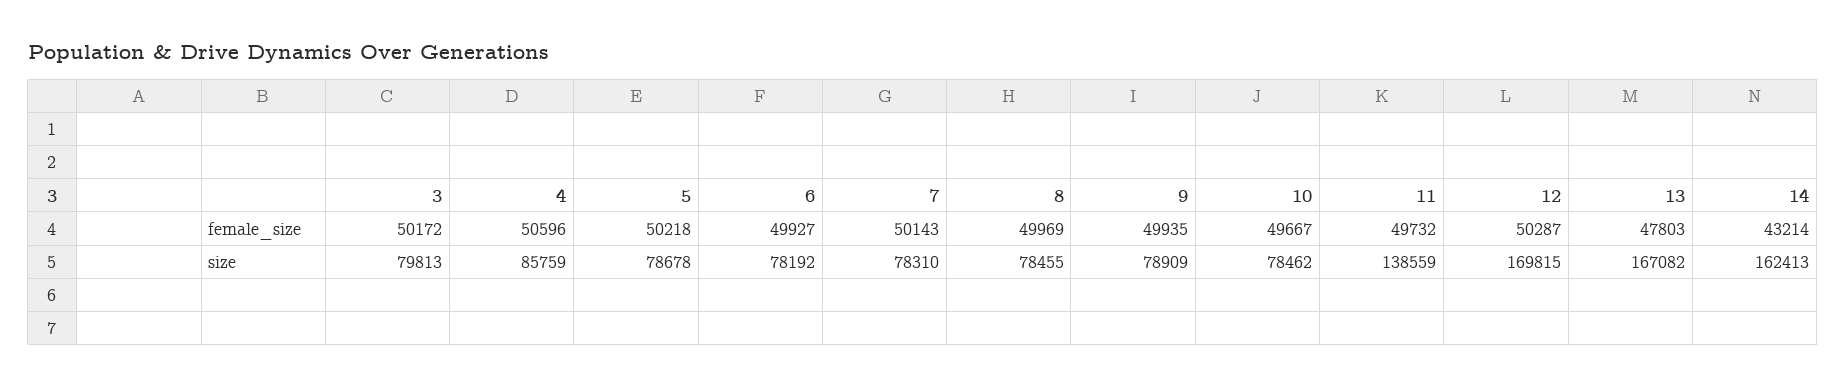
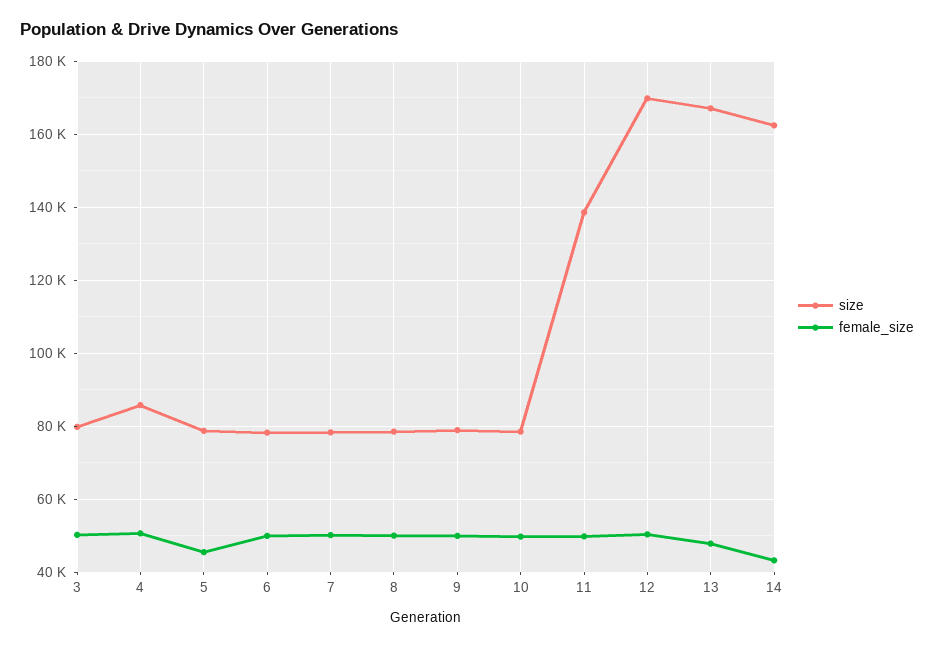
  {
    "female_size": {
      "3": 50172,
      "4": 50596,
-     "5": 50218,
+     "5": 46000,
      "6": 49927,
      "7": 50143,
      "8": 49969,
      "9": 49935,
      "10": 49667,
      "11": 49732,
      "12": 50287,
      "13": 47803,
      "14": 43214
    },
    "size": {
      "3": 79813,
      "4": 85759,
      "5": 78678,
      "6": 78192,
      "7": 78310,
      "8": 78455,
      "9": 78909,
      "10": 78462,
      "11": 138559,
      "12": 169815,
      "13": 167082,
      "14": 162413
    }
  }

